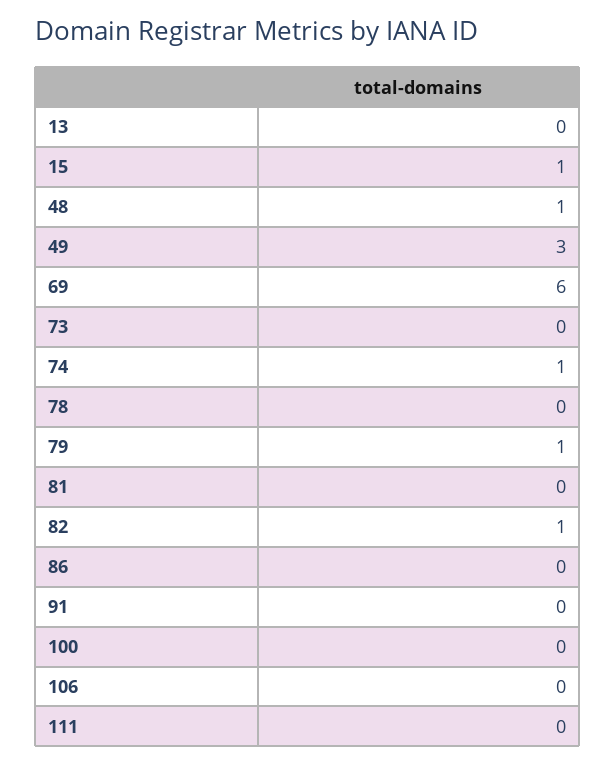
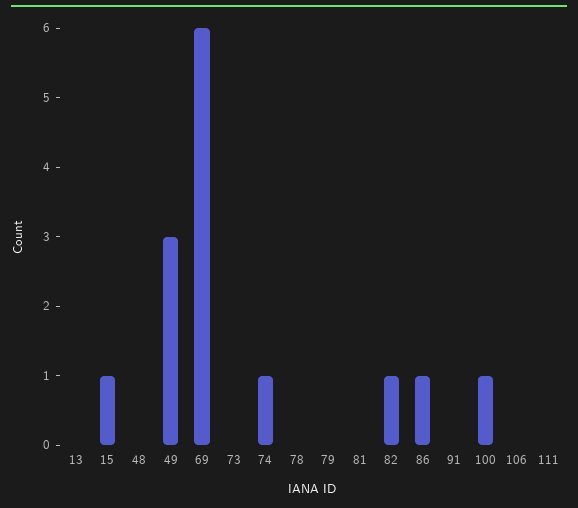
  {
    "13": 0,
    "15": 1,
-   "48": 1,
+   "48": 0,
    "49": 3,
    "69": 6,
    "73": 0,
    "74": 1,
    "78": 0,
-   "79": 1,
+   "79": 0,
    "81": 0,
    "82": 1,
-   "86": 0,
+   "86": 1,
    "91": 0,
-   "100": 0,
+   "100": 1,
    "106": 0,
    "111": 0
  }

